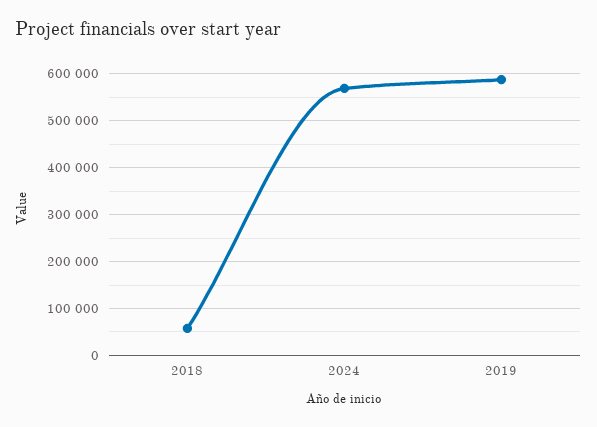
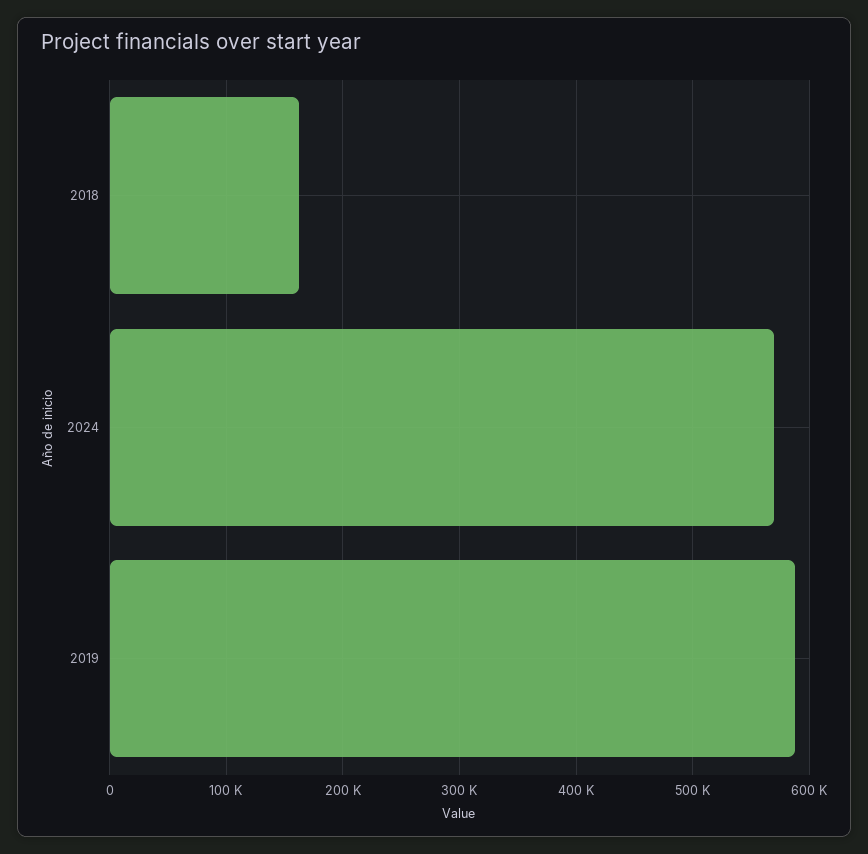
  {
-   "2018": 60000,
+   "2018": 160000,
    "2024": 570000,
    "2019": 590000
  }

